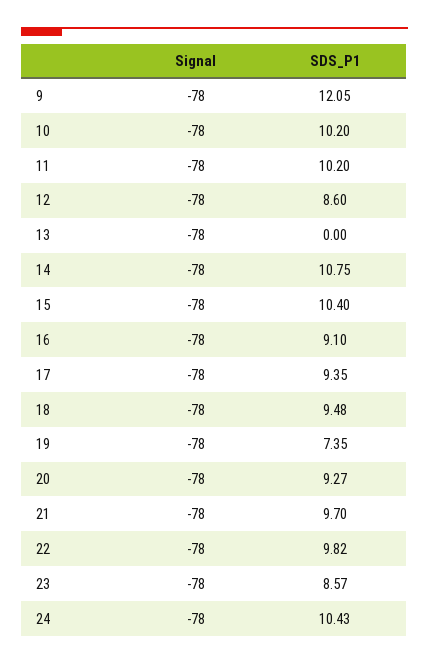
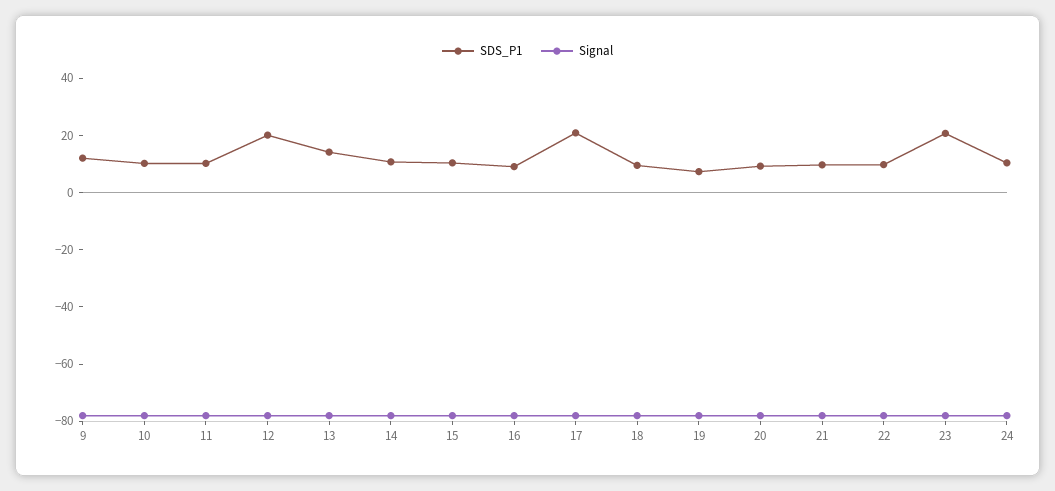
  {
    "Signal": {
      "9": -78,
      "10": -78,
      "11": -78,
      "12": -78,
      "13": -78,
      "14": -78,
      "15": -78,
      "16": -78,
      "17": -78,
      "18": -78,
      "19": -78,
      "20": -78,
      "21": -78,
      "22": -78,
      "23": -78,
      "24": -78
    },
    "SDS_P1": {
      "9": 12.05,
      "10": 10.2,
      "11": 10.2,
-     "12": 8.6,
+     "12": 20,
-     "13": 0,
+     "13": 15,
      "14": 10.75,
      "15": 10.4,
      "16": 9.1,
-     "17": 9.35,
+     "17": 20,
      "18": 9.48,
      "19": 7.35,
      "20": 9.27,
      "21": 9.7,
      "22": 9.82,
-     "23": 8.57,
+     "23": 20,
      "24": 10.43
    }
  }

